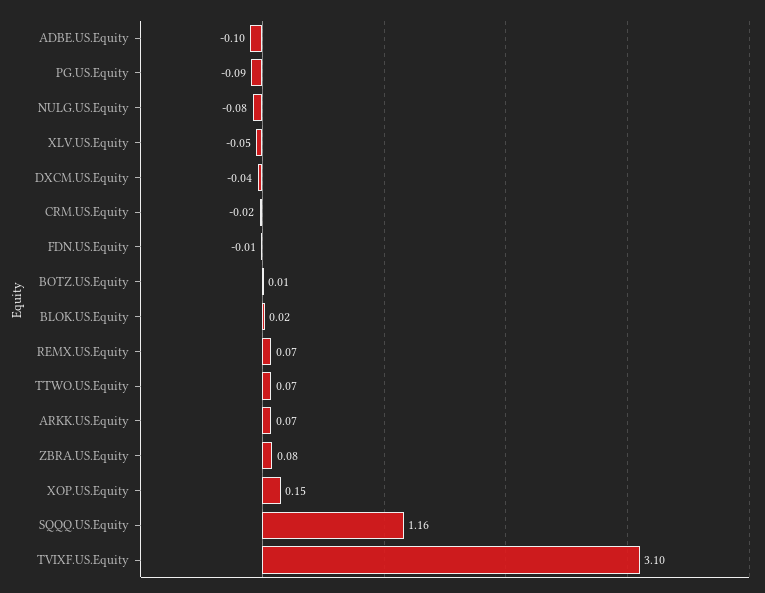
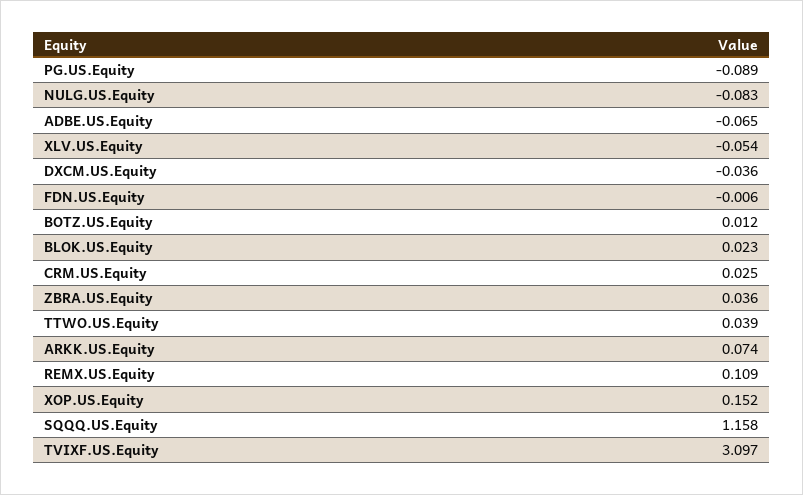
  {
-   "ADBE.US.Equity": -0.1,
+   "ADBE.US.Equity": -0.065,
    "PG.US.Equity": -0.089,
    "NULG.US.Equity": -0.083,
    "XLV.US.Equity": -0.054,
    "DXCM.US.Equity": -0.036,
-   "CRM.US.Equity": -0.02,
+   "CRM.US.Equity": 0.025,
    "FDN.US.Equity": -0.006,
    "BOTZ.US.Equity": 0.012,
    "BLOK.US.Equity": 0.023,
-   "REMX.US.Equity": 0.07,
+   "REMX.US.Equity": 0.109,
-   "TTWO.US.Equity": 0.07,
+   "TTWO.US.Equity": 0.039,
    "ARKK.US.Equity": 0.074,
-   "ZBRA.US.Equity": 0.08,
+   "ZBRA.US.Equity": 0.036,
    "XOP.US.Equity": 0.152,
    "SQQQ.US.Equity": 1.158,
    "TVIXF.US.Equity": 3.097
  }

